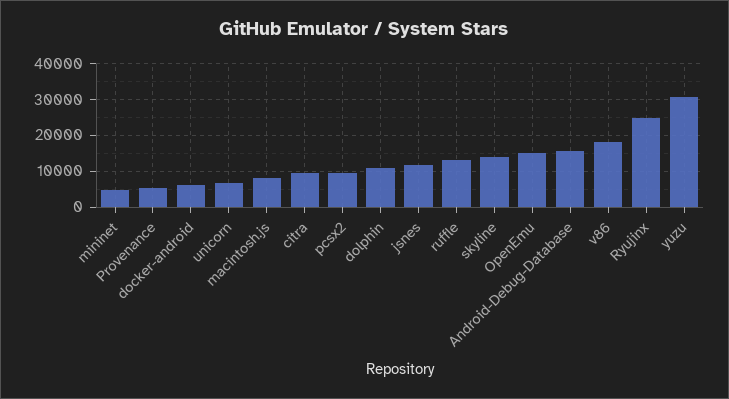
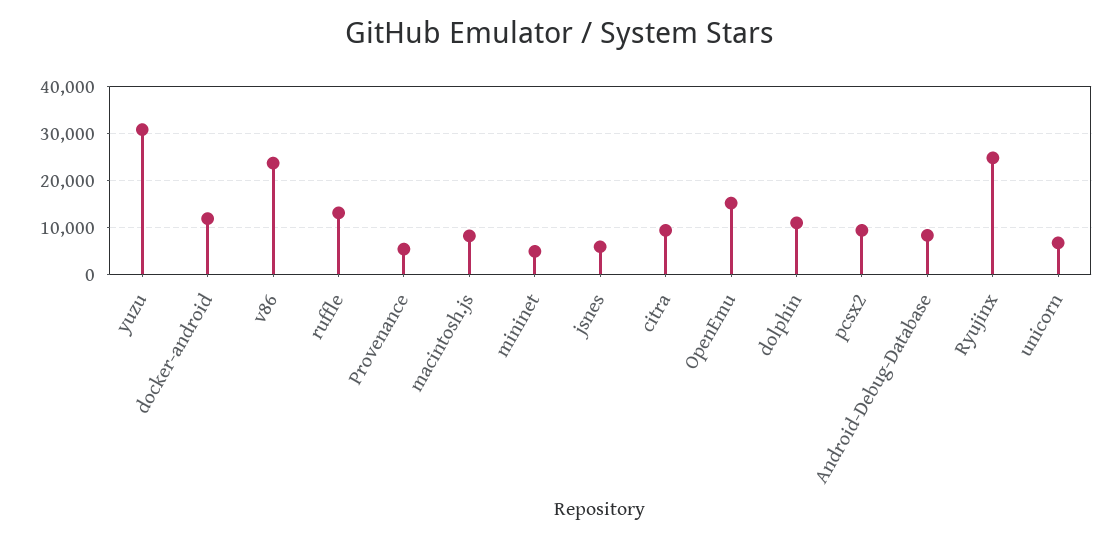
  {
    "mininet": 4000,
    "Provenance": 6000,
-   "docker-android": 6000,
+   "docker-android": 12000,
    "unicorn": 6000,
    "macintosh.js": 8000,
    "citra": 10000,
    "pcsx2": 10000,
    "dolphin": 12000,
-   "jsnes": 12000,
+   "jsnes": 6000,
    "ruffle": 14000,
-   "skyline": 14000,
    "OpenEmu": 16000,
-   "Android-Debug-Database": 16000,
+   "Android-Debug-Database": 8000,
-   "v86": 18000,
+   "v86": 24000,
    "Ryujinx": 24000,
    "yuzu": 30000
  }

